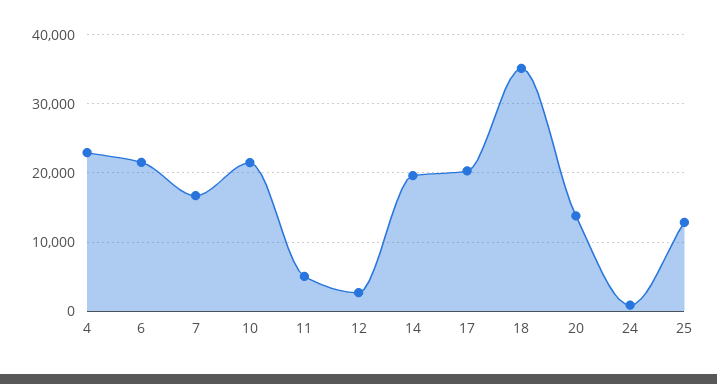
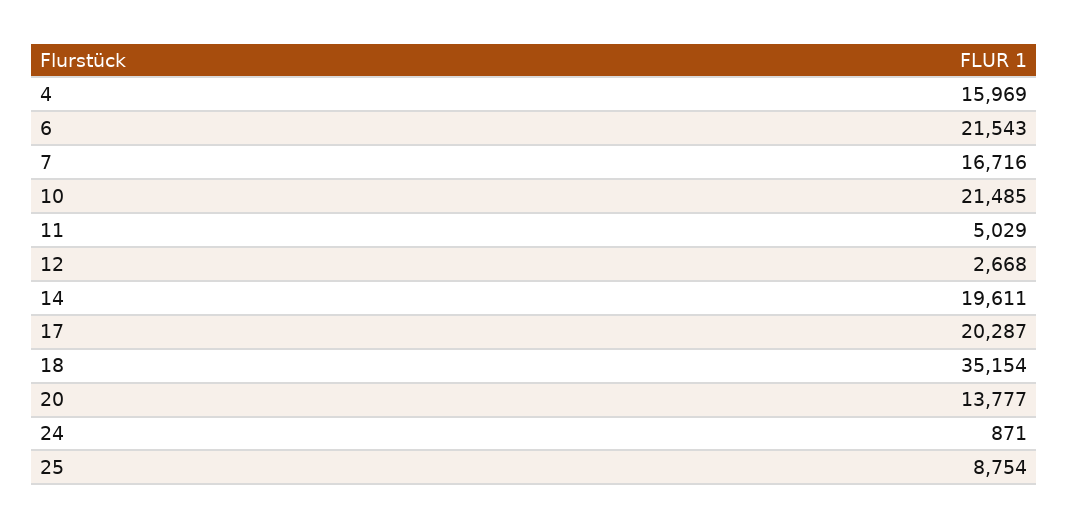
  {
-   "4": 23000,
+   "4": 15969,
    "6": 21543,
    "7": 16716,
    "10": 21485,
    "11": 5029,
    "12": 2668,
    "14": 19611,
    "17": 20287,
    "18": 35154,
    "20": 13777,
    "24": 871,
-   "25": 13000
+   "25": 8754
  }

